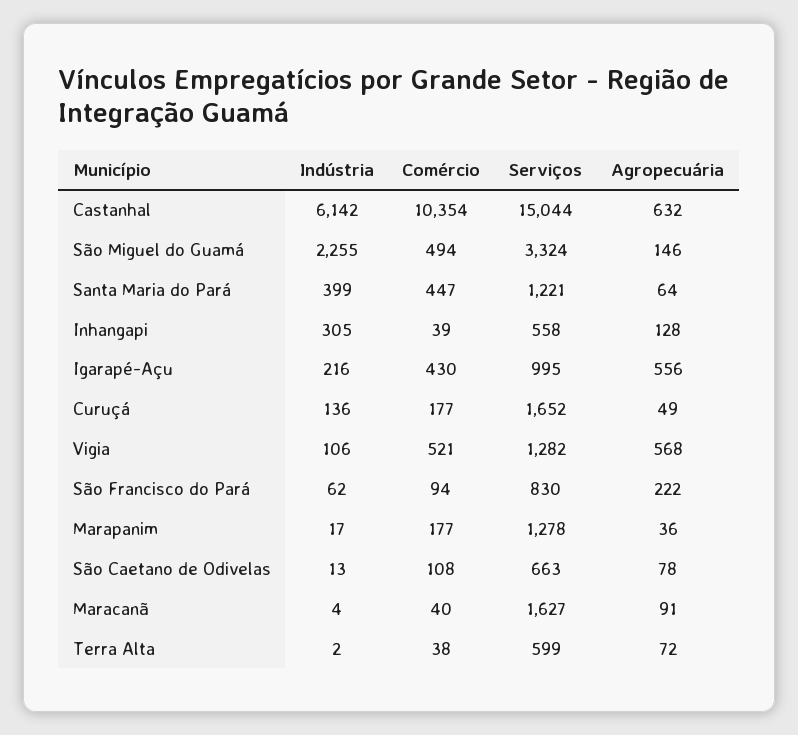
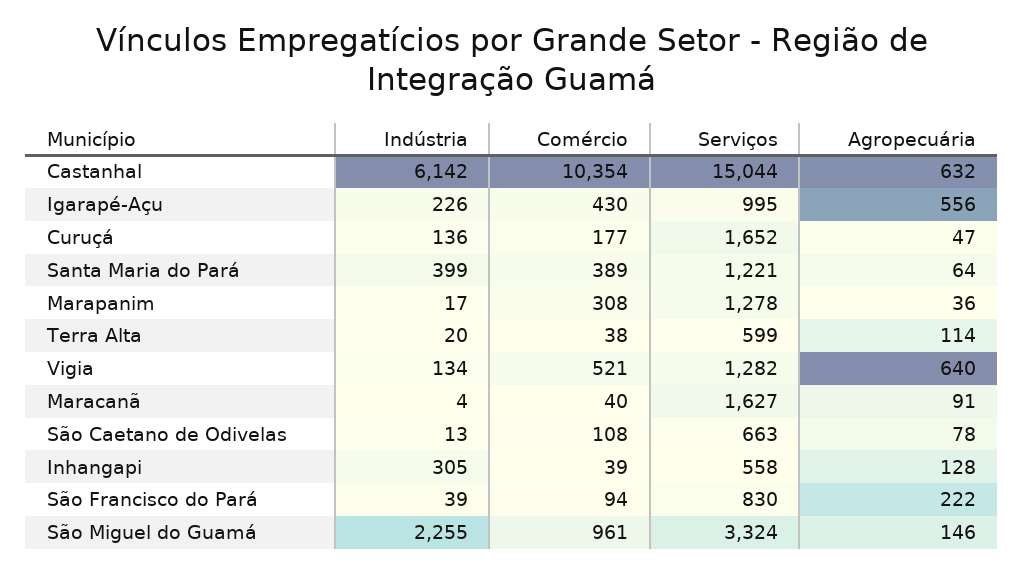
  {
    "Indústria": {
      "Castanhal": 6142,
      "São Miguel do Guamá": 2255,
      "Santa Maria do Pará": 399,
      "Inhangapi": 305,
-     "Igarapé-Açu": 216,
+     "Igarapé-Açu": 226,
      "Curuçá": 136,
-     "Vigia": 106,
+     "Vigia": 134,
-     "São Francisco do Pará": 62,
+     "São Francisco do Pará": 39,
      "Marapanim": 17,
      "São Caetano de Odivelas": 13,
      "Maracanã": 4,
-     "Terra Alta": 2
+     "Terra Alta": 20
    },
    "Comércio": {
      "Castanhal": 10354,
-     "São Miguel do Guamá": 494,
+     "São Miguel do Guamá": 961,
-     "Santa Maria do Pará": 447,
+     "Santa Maria do Pará": 389,
      "Inhangapi": 39,
      "Igarapé-Açu": 430,
      "Curuçá": 177,
      "Vigia": 521,
      "São Francisco do Pará": 94,
-     "Marapanim": 177,
+     "Marapanim": 308,
      "São Caetano de Odivelas": 108,
      "Maracanã": 40,
      "Terra Alta": 38
    },
    "Serviços": {
      "Castanhal": 15044,
      "São Miguel do Guamá": 3324,
      "Santa Maria do Pará": 1221,
      "Inhangapi": 558,
      "Igarapé-Açu": 995,
      "Curuçá": 1652,
      "Vigia": 1282,
      "São Francisco do Pará": 830,
      "Marapanim": 1278,
      "São Caetano de Odivelas": 663,
      "Maracanã": 1627,
      "Terra Alta": 599
    },
    "Agropecuária": {
      "Castanhal": 632,
      "São Miguel do Guamá": 146,
      "Santa Maria do Pará": 64,
      "Inhangapi": 128,
      "Igarapé-Açu": 556,
-     "Curuçá": 49,
+     "Curuçá": 47,
-     "Vigia": 568,
+     "Vigia": 640,
      "São Francisco do Pará": 222,
      "Marapanim": 36,
      "São Caetano de Odivelas": 78,
      "Maracanã": 91,
-     "Terra Alta": 72
+     "Terra Alta": 114
    }
  }

